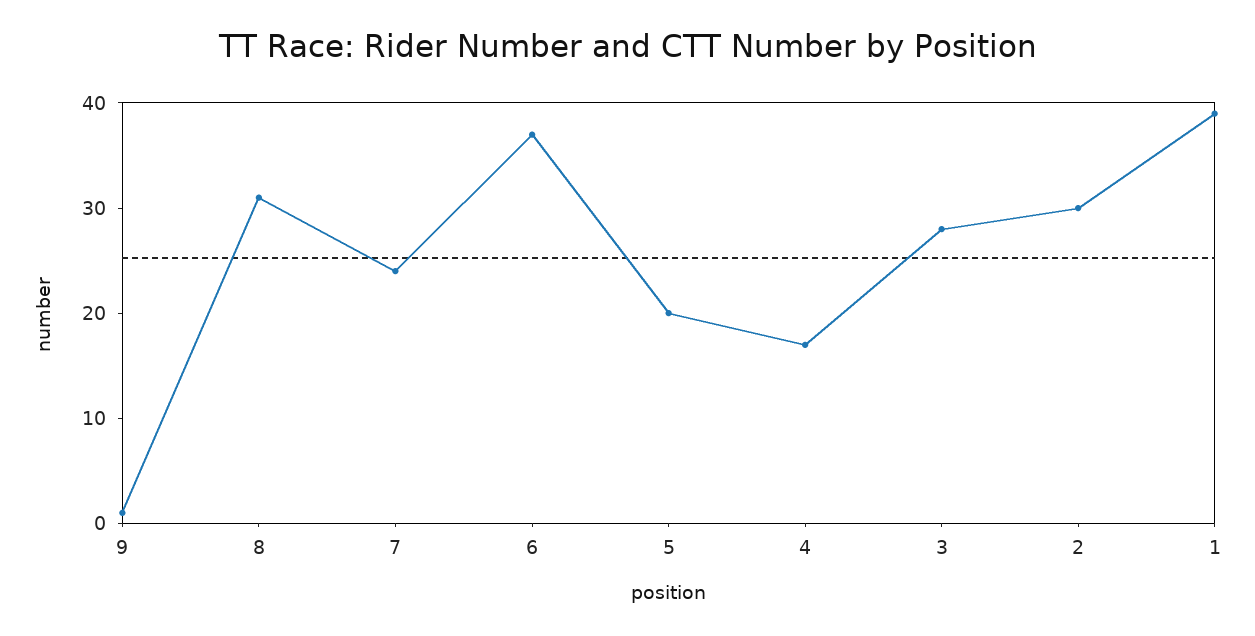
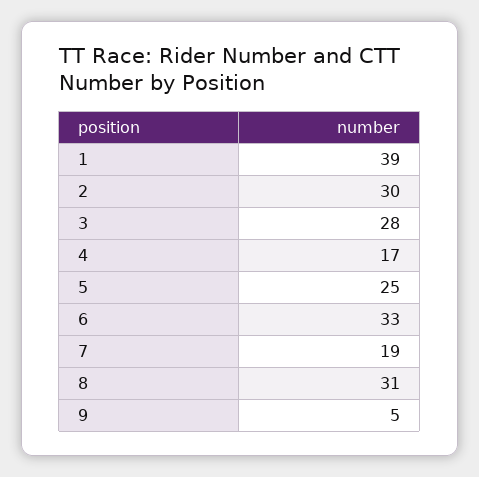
  {
-   "9": 1,
+   "9": 5,
    "8": 31,
-   "7": 24,
+   "7": 19,
-   "6": 37,
+   "6": 33,
-   "5": 20,
+   "5": 25,
    "4": 17,
    "3": 28,
    "2": 30,
    "1": 39
  }

